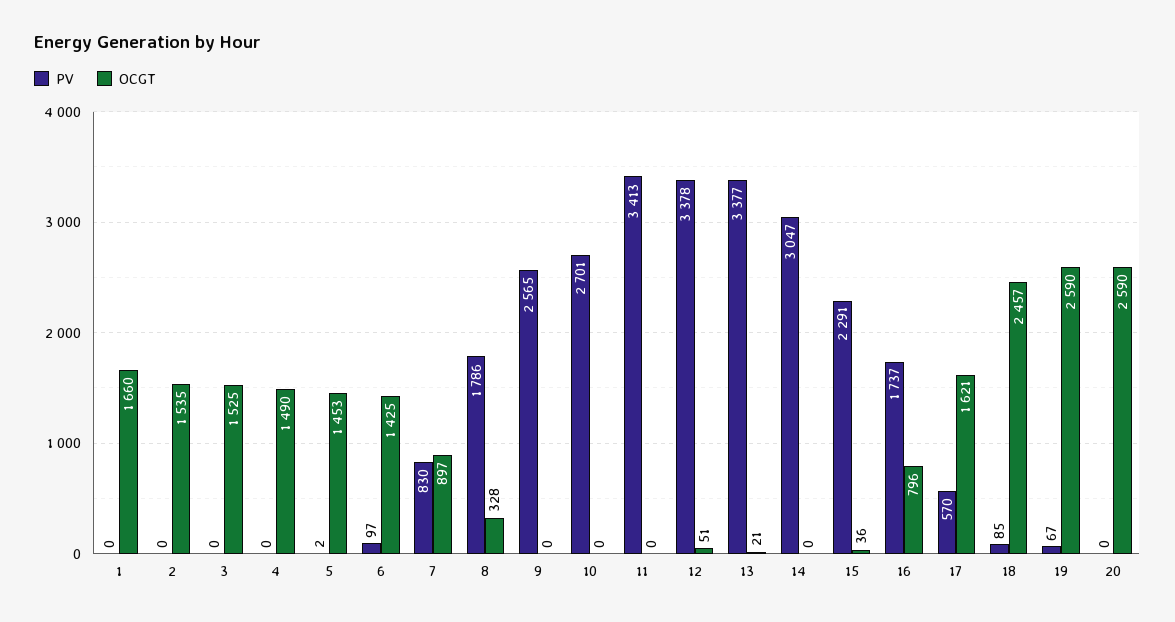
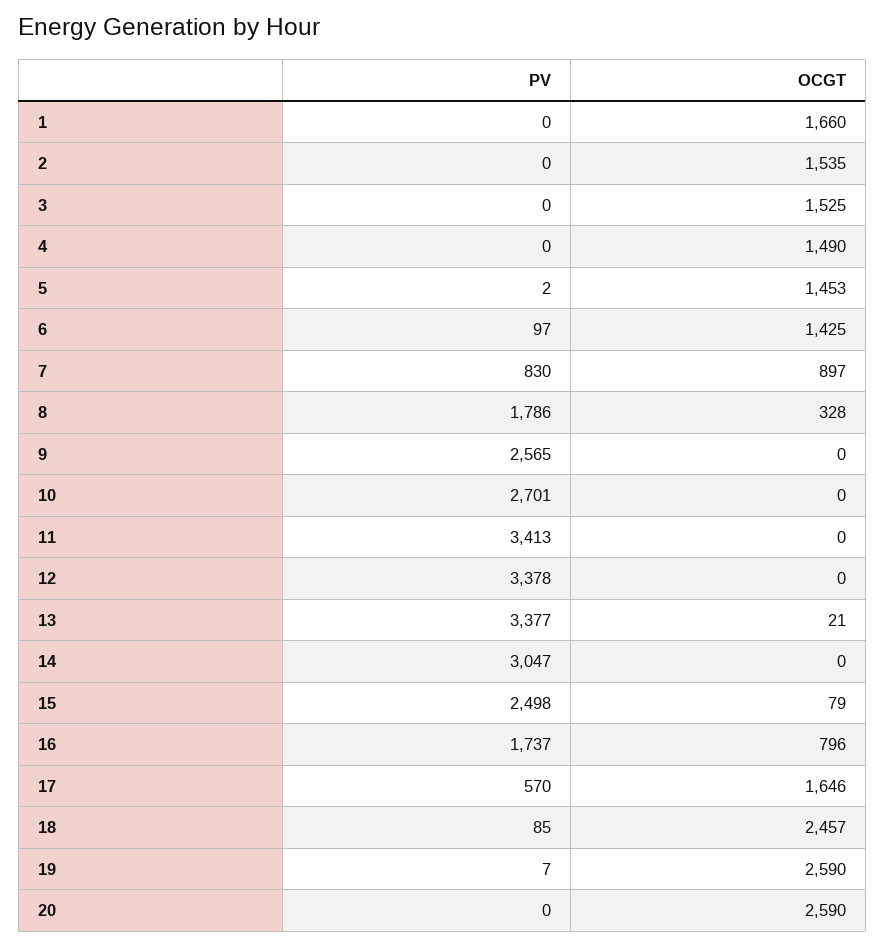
  {
    "PV": {
      "1": 0,
      "2": 0,
      "3": 0,
      "4": 0,
      "5": 2,
      "6": 97,
      "7": 830,
      "8": 1786,
      "9": 2565,
      "10": 2701,
      "11": 3413,
      "12": 3378,
      "13": 3377,
      "14": 3047,
-     "15": 2291,
+     "15": 2498,
      "16": 1737,
      "17": 570,
      "18": 85,
-     "19": 67,
+     "19": 7,
      "20": 0
    },
    "OCGT": {
      "1": 1660,
      "2": 1535,
      "3": 1525,
      "4": 1490,
      "5": 1453,
      "6": 1425,
      "7": 897,
      "8": 328,
      "9": 0,
      "10": 0,
      "11": 0,
-     "12": 51,
+     "12": 0,
      "13": 21,
      "14": 0,
-     "15": 36,
+     "15": 79,
      "16": 796,
-     "17": 1621,
+     "17": 1646,
      "18": 2457,
      "19": 2590,
      "20": 2590
    }
  }

